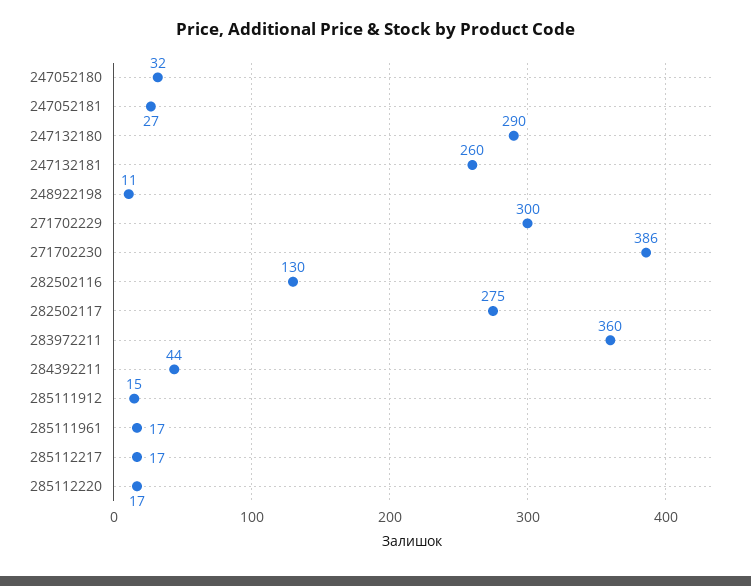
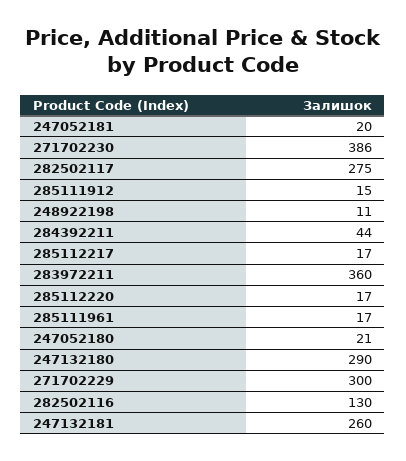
  {
-   "247052180": 32,
+   "247052180": 21,
-   "247052181": 27,
+   "247052181": 20,
    "247132180": 290,
    "247132181": 260,
    "248922198": 11,
    "271702229": 300,
    "271702230": 386,
    "282502116": 130,
    "282502117": 275,
    "283972211": 360,
    "284392211": 44,
    "285111912": 15,
    "285111961": 17,
    "285112217": 17,
    "285112220": 17
  }

